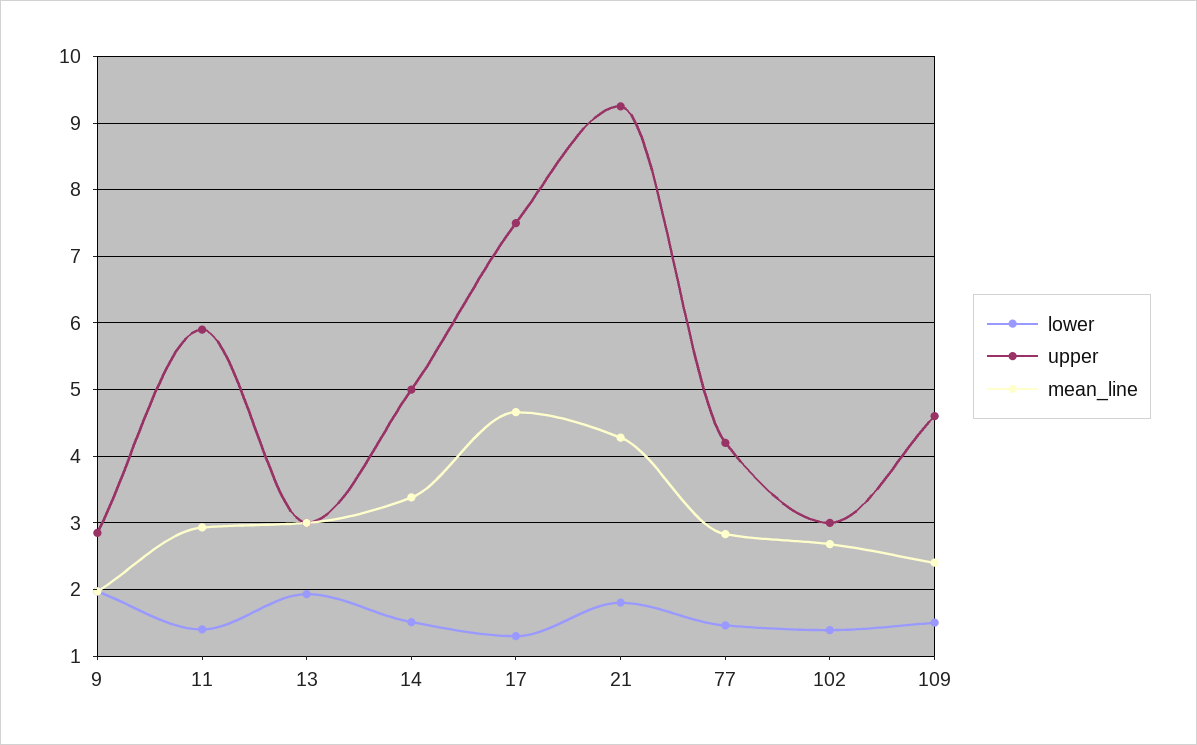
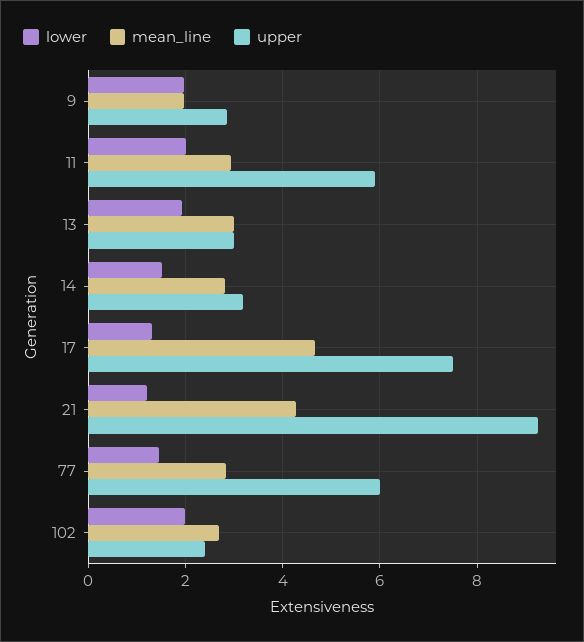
  {
    "lower": {
      "9": 2,
-     "11": 1.4,
+     "11": 2,
      "13": 1.9,
      "14": 1.5,
      "17": 1.3,
-     "21": 1.8,
+     "21": 1.2,
      "77": 1.5,
-     "102": 1.4,
+     "102": 2
-     "109": 1.5
    },
    "upper": {
      "9": 2.9,
      "11": 5.9,
      "13": 3,
-     "14": 5,
+     "14": 3.2,
      "17": 7.5,
      "21": 9.3,
-     "77": 4.2,
+     "77": 6,
-     "102": 3,
+     "102": 2.4
-     "109": 4.6
    },
    "mean_line": {
      "9": 2,
      "11": 2.9,
      "13": 3,
-     "14": 3.4,
+     "14": 2.8,
      "17": 4.7,
      "21": 4.3,
      "77": 2.8,
-     "102": 2.7,
+     "102": 2.7
-     "109": 2.4
    }
  }

